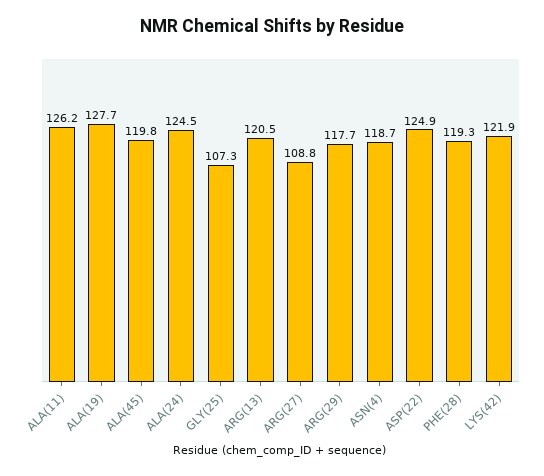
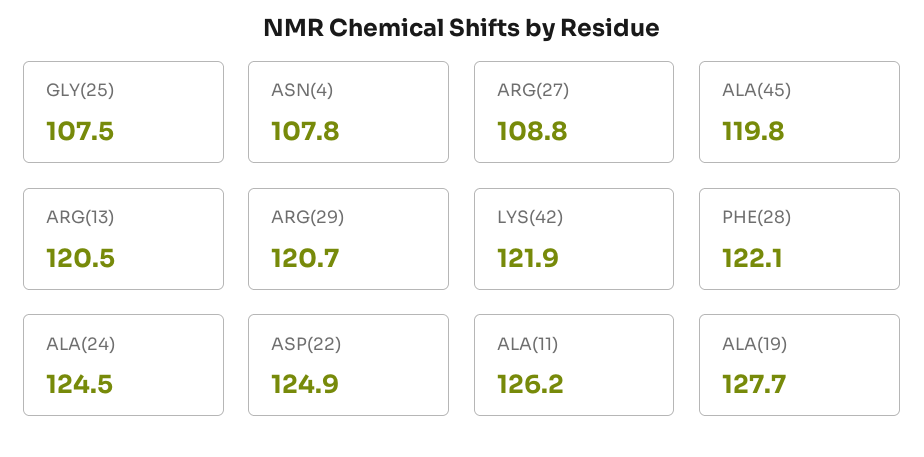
  {
    "ALA(11)": 126.2,
    "ALA(19)": 127.7,
    "ALA(45)": 119.8,
    "ALA(24)": 124.5,
-   "GLY(25)": 107.3,
+   "GLY(25)": 107.5,
    "ARG(13)": 120.5,
    "ARG(27)": 108.8,
-   "ARG(29)": 117.7,
+   "ARG(29)": 120.7,
-   "ASN(4)": 118.7,
+   "ASN(4)": 107.8,
    "ASP(22)": 124.9,
-   "PHE(28)": 119.3,
+   "PHE(28)": 122.1,
    "LYS(42)": 121.9
  }

